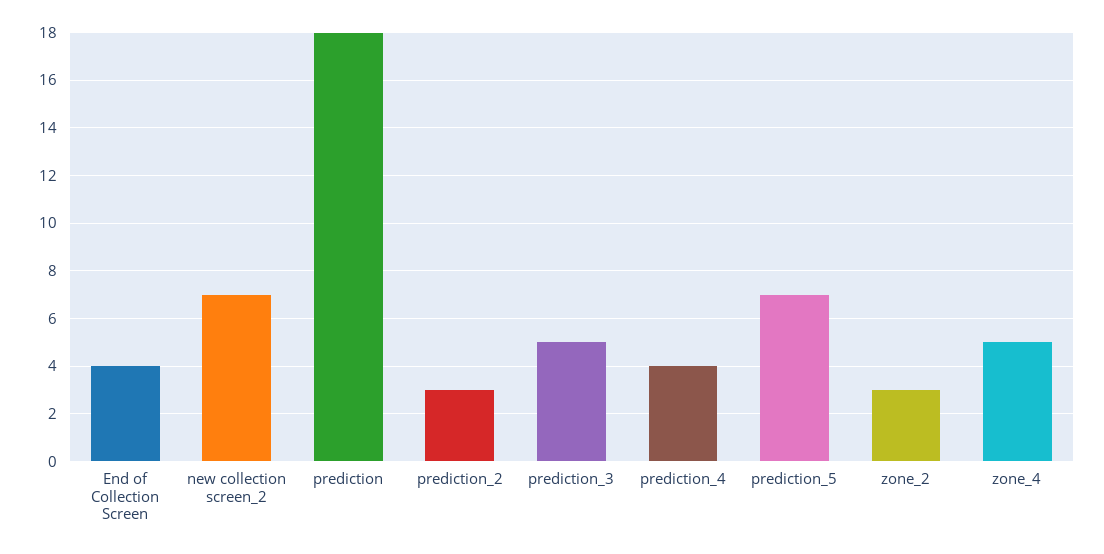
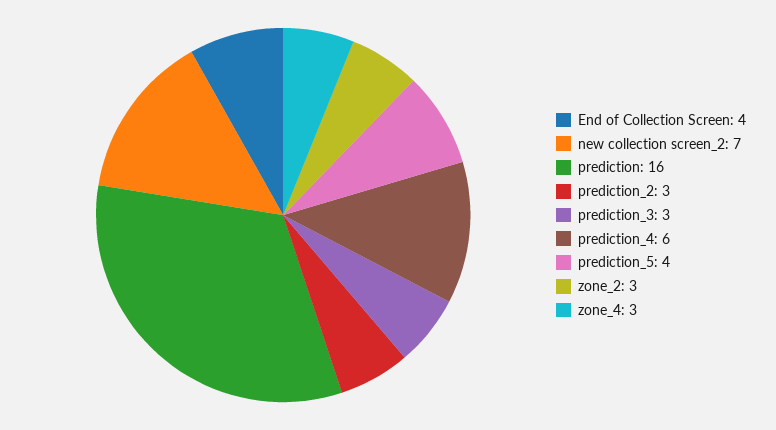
  {
    "End of Collection Screen": 4,
    "new collection screen_2": 7,
-   "prediction": 18,
+   "prediction": 16,
    "prediction_2": 3,
-   "prediction_3": 5,
+   "prediction_3": 3,
-   "prediction_4": 4,
+   "prediction_4": 6,
-   "prediction_5": 7,
+   "prediction_5": 4,
    "zone_2": 3,
-   "zone_4": 5
+   "zone_4": 3
  }

